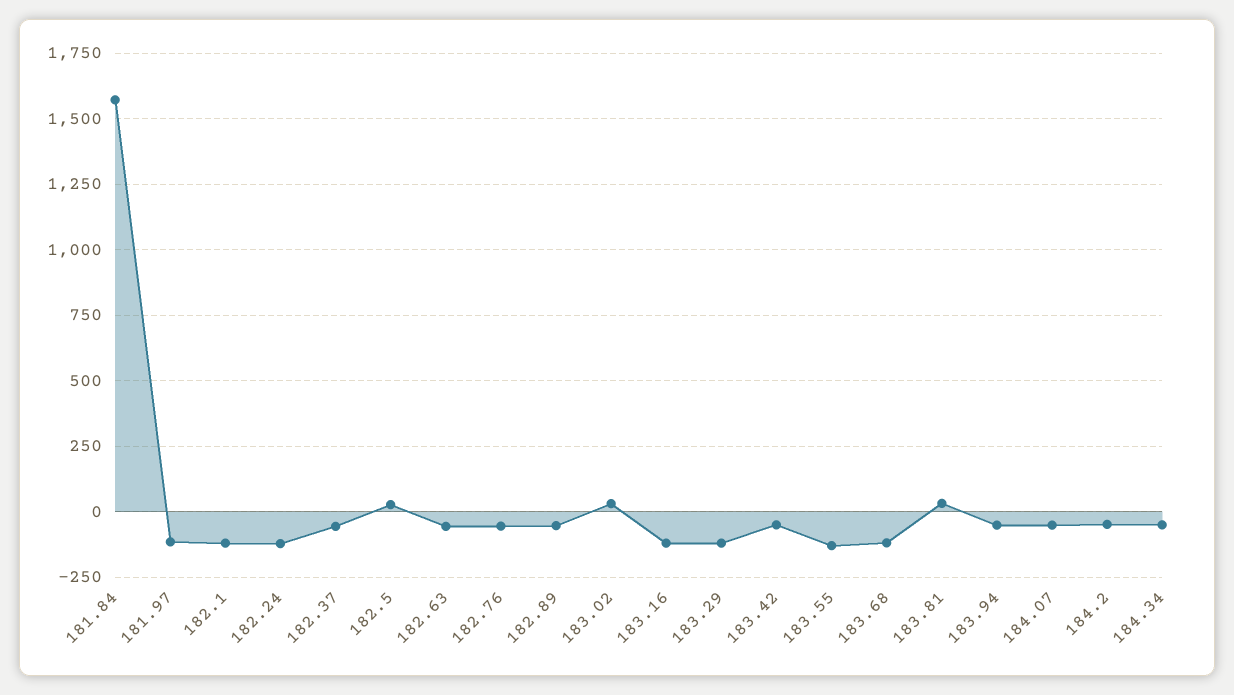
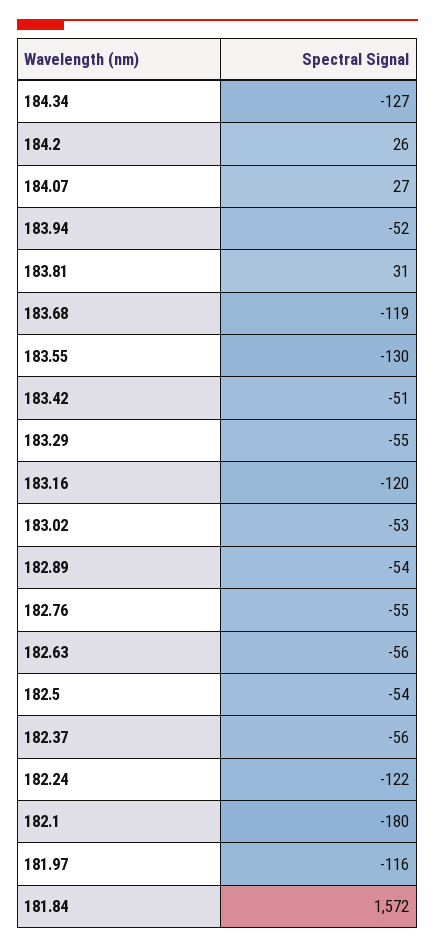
  {
    "181.84": 1572,
    "181.97": -116,
-   "182.1": -125,
+   "182.1": -180,
    "182.24": -122,
    "182.37": -56,
-   "182.5": 25,
+   "182.5": -54,
    "182.63": -56,
    "182.76": -55,
    "182.89": -54,
-   "183.02": 25,
+   "183.02": -53,
    "183.16": -120,
-   "183.29": -125,
+   "183.29": -55,
    "183.42": -51,
    "183.55": -130,
    "183.68": -119,
    "183.81": 31,
    "183.94": -52,
-   "184.07": -50,
+   "184.07": 27,
-   "184.2": -50,
+   "184.2": 26,
-   "184.34": -50
+   "184.34": -127
  }

